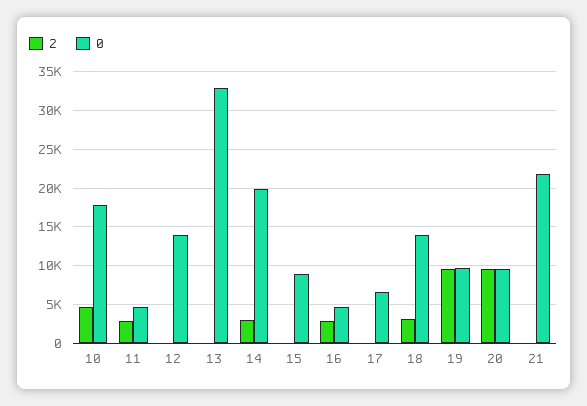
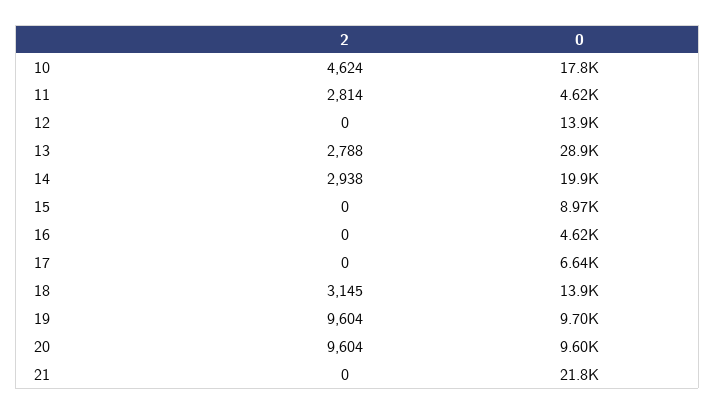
  {
    "2": {
      "10": 4624,
      "11": 2814,
      "12": 0,
-     "13": 0,
+     "13": 2788,
      "14": 2938,
      "15": 0,
-     "16": 3000,
+     "16": 0,
      "17": 0,
      "18": 3145,
      "19": 9604,
      "20": 9604,
      "21": 0
    },
    "0": {
      "10": 17800,
      "11": 4620,
      "12": 13900,
-     "13": 33000,
+     "13": 28900,
      "14": 19900,
      "15": 8970,
      "16": 4620,
      "17": 6640,
      "18": 13900,
      "19": 9700,
      "20": 9600,
      "21": 21800
    }
  }

